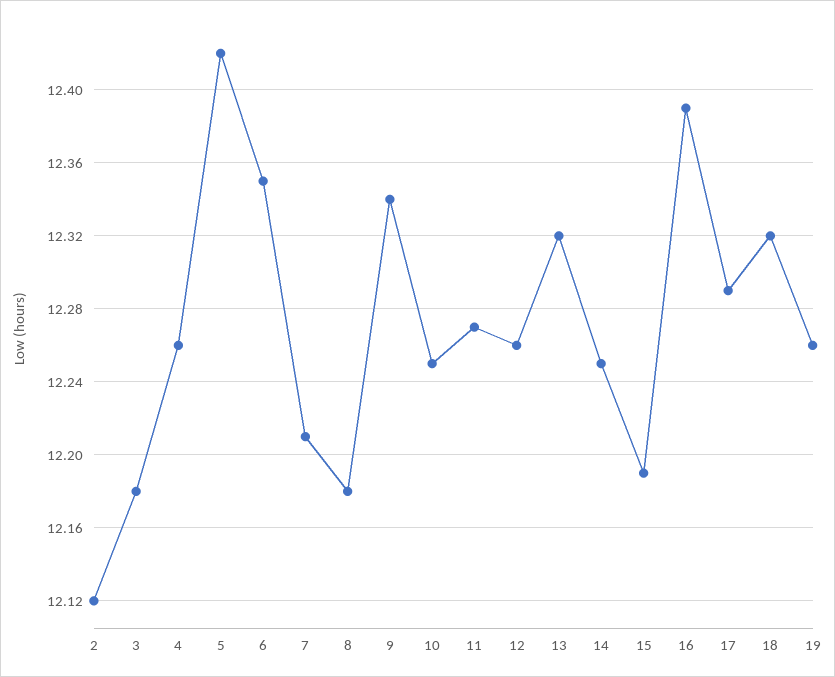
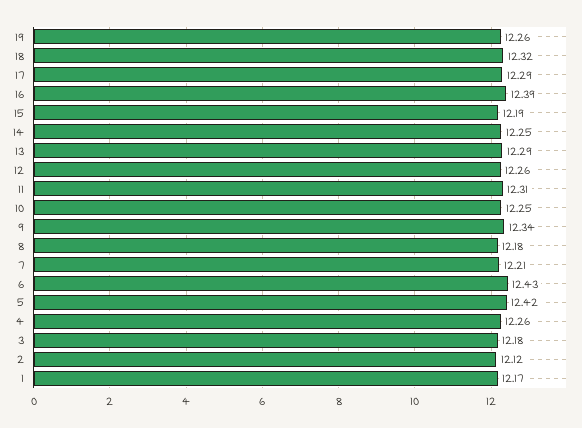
  {
    "2": 12.12,
    "3": 12.18,
    "4": 12.26,
    "5": 12.42,
-   "6": 12.35,
+   "6": 12.43,
    "7": 12.21,
    "8": 12.18,
    "9": 12.34,
    "10": 12.25,
-   "11": 12.27,
+   "11": 12.31,
    "12": 12.26,
-   "13": 12.32,
+   "13": 12.29,
    "14": 12.25,
    "15": 12.19,
    "16": 12.39,
    "17": 12.29,
    "18": 12.32,
-   "19": 12.26
+   "19": 12.26,
+   "1": 12.17
  }

